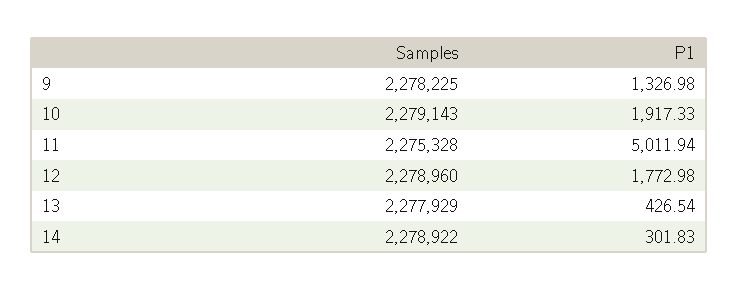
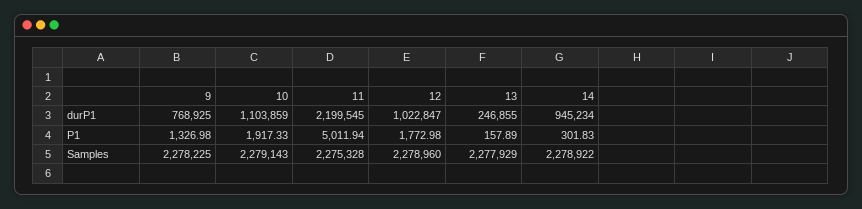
  {
    "Samples": {
      "9": 2278225,
      "10": 2279143,
      "11": 2275328,
      "12": 2278960,
      "13": 2277929,
      "14": 2278922
    },
    "P1": {
      "9": 1326.98,
      "10": 1917.33,
      "11": 5011.94,
      "12": 1772.98,
-     "13": 426.54,
+     "13": 157.89,
      "14": 301.83
-   }
+   },
+   "durP1": {
+     "9": 768925,
+     "10": 1103859,
+     "11": 2199545,
+     "12": 1022847,
+     "13": 246855,
+     "14": 945234
+   }
  }

